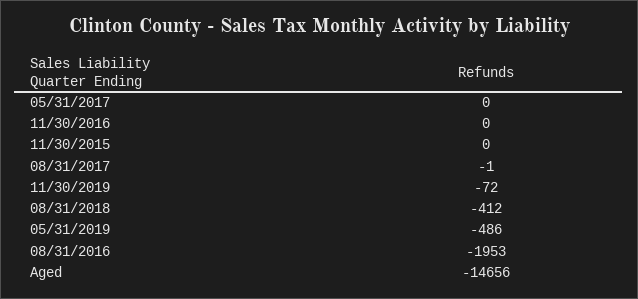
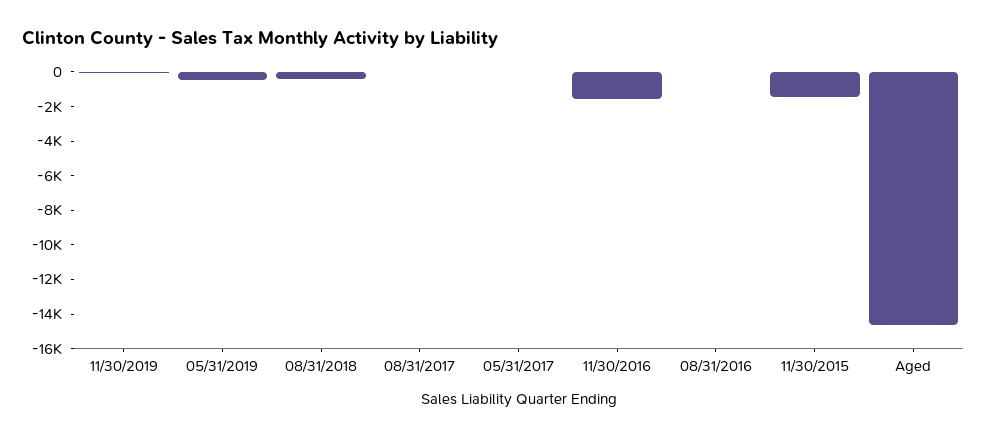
  {
    "05/31/2017": 0,
-   "11/30/2016": 0,
+   "11/30/2016": -1500,
-   "11/30/2015": 0,
+   "11/30/2015": -1500,
    "08/31/2017": -1,
    "11/30/2019": -72,
    "08/31/2018": -412,
    "05/31/2019": -486,
-   "08/31/2016": -1953,
+   "08/31/2016": 0,
    "Aged": -14656
  }

